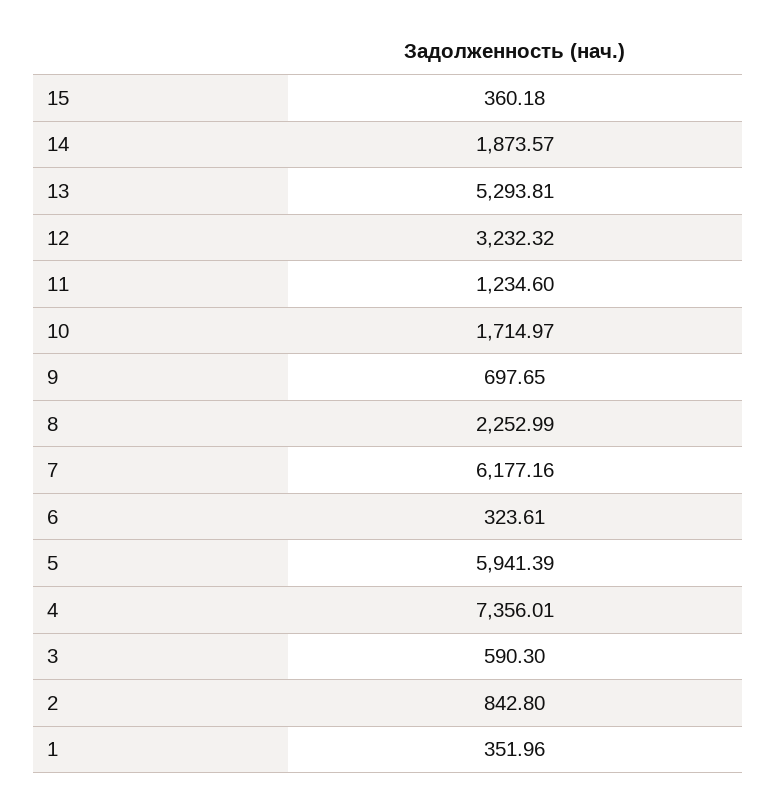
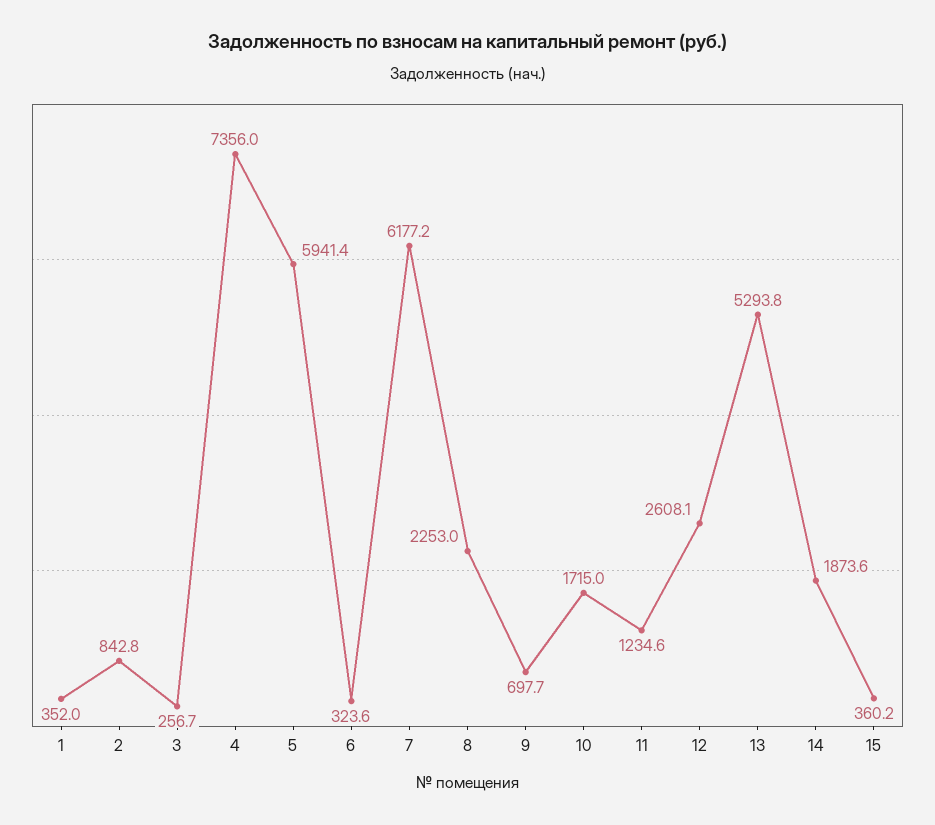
  {
    "15": 360.18,
    "14": 1873.57,
    "13": 5293.81,
-   "12": 3232.32,
+   "12": 2608.1,
    "11": 1234.6,
    "10": 1714.97,
    "9": 697.65,
    "8": 2252.99,
    "7": 6177.16,
    "6": 323.61,
    "5": 5941.39,
    "4": 7356.01,
-   "3": 590.3,
+   "3": 256.7,
    "2": 842.8,
    "1": 351.96
  }

